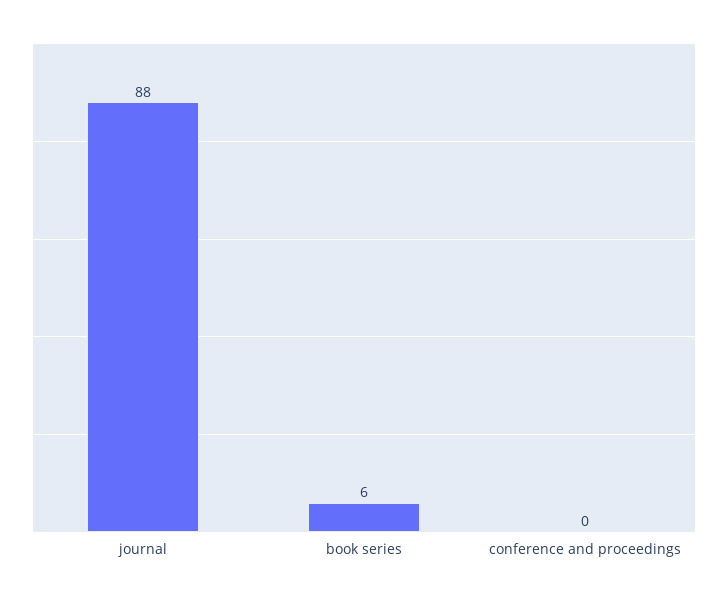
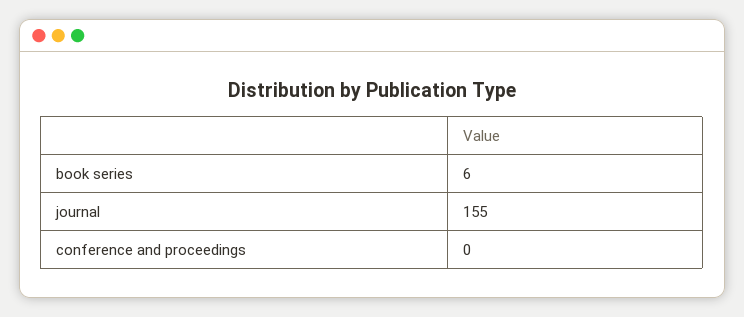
  {
-   "journal": 88,
+   "journal": 155,
    "book series": 6,
    "conference and proceedings": 0
  }

